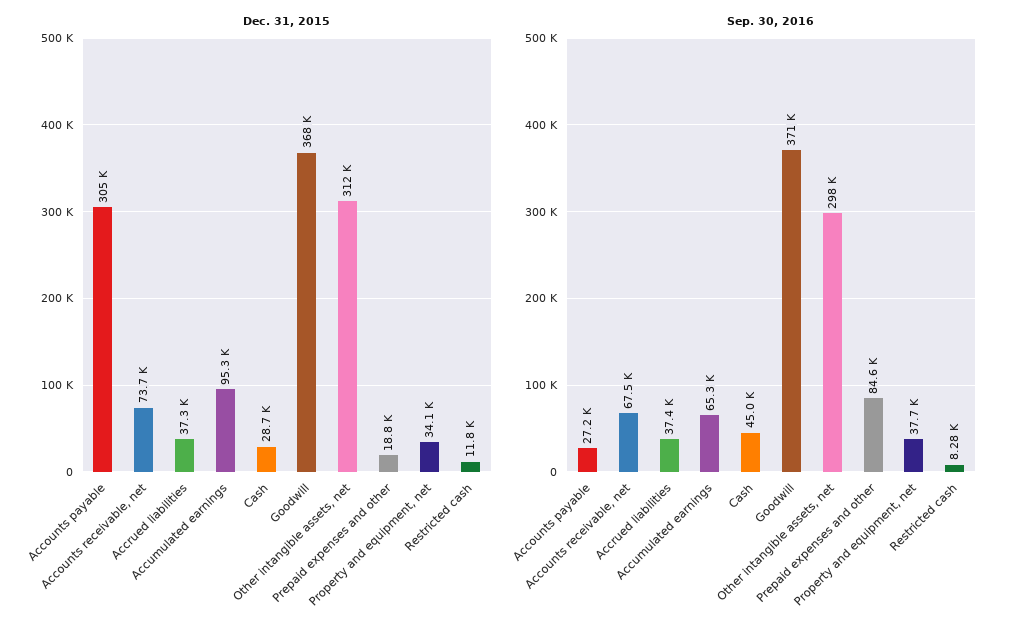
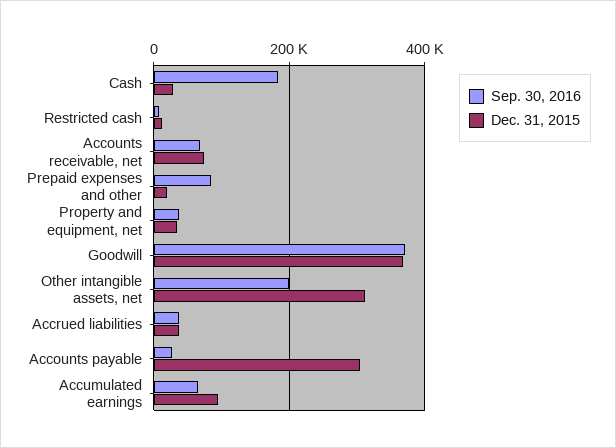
  {
    "Dec. 31, 2015": {
      "Accounts payable": 305000,
      "Accounts receivable, net": 73700,
      "Accrued liabilities": 37300,
      "Accumulated earnings": 95300,
      "Cash": 28700,
      "Goodwill": 368000,
      "Other intangible assets, net": 312000,
      "Prepaid expenses and other": 18800,
      "Property and equipment, net": 34100,
      "Restricted cash": 11800
    },
    "Sep. 30, 2016": {
      "Accounts payable": 27200,
      "Accounts receivable, net": 67500,
      "Accrued liabilities": 37400,
      "Accumulated earnings": 65300,
-     "Cash": 45000,
+     "Cash": 180000,
      "Goodwill": 371000,
-     "Other intangible assets, net": 298000,
+     "Other intangible assets, net": 200000,
      "Prepaid expenses and other": 84600,
      "Property and equipment, net": 37700,
      "Restricted cash": 8280
    }
  }

